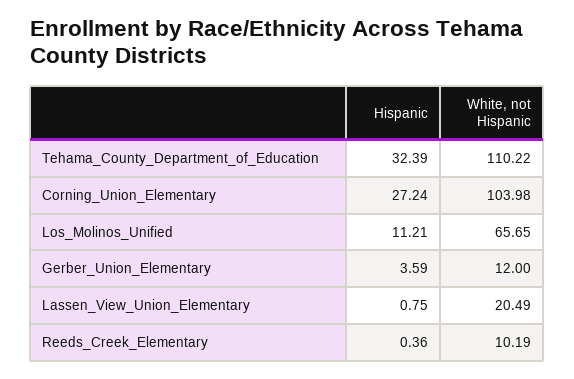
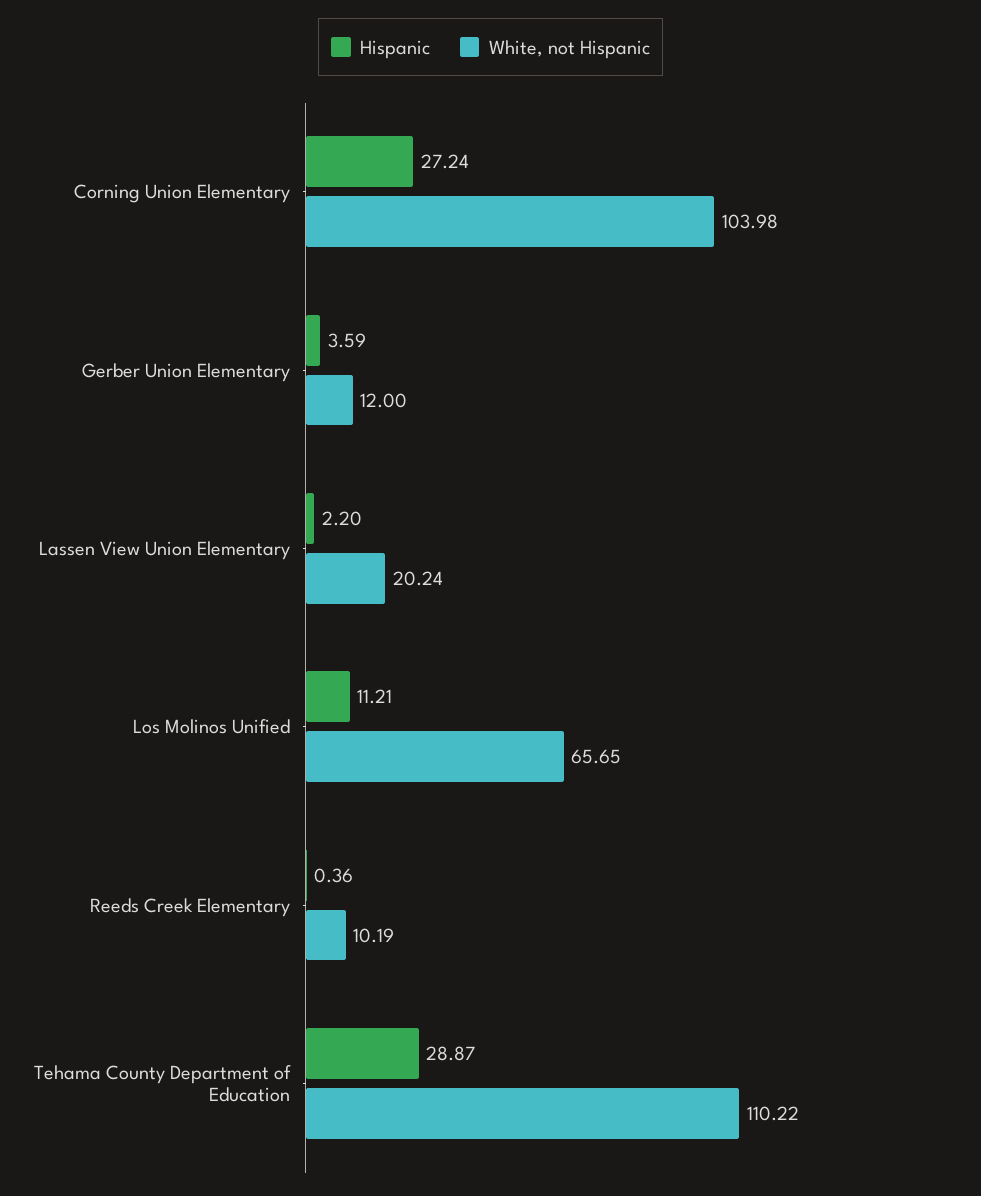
  {
    "Hispanic": {
-     "Tehama_County_Department_of_Education": 32.39,
+     "Tehama_County_Department_of_Education": 28.87,
      "Corning_Union_Elementary": 27.24,
      "Los_Molinos_Unified": 11.21,
      "Gerber_Union_Elementary": 3.59,
-     "Lassen_View_Union_Elementary": 0.75,
+     "Lassen_View_Union_Elementary": 2.2,
      "Reeds_Creek_Elementary": 0.36
    },
    "White, not Hispanic": {
      "Tehama_County_Department_of_Education": 110.22,
      "Corning_Union_Elementary": 103.98,
      "Los_Molinos_Unified": 65.65,
      "Gerber_Union_Elementary": 12,
-     "Lassen_View_Union_Elementary": 20.49,
+     "Lassen_View_Union_Elementary": 20.24,
      "Reeds_Creek_Elementary": 10.19
    }
  }

